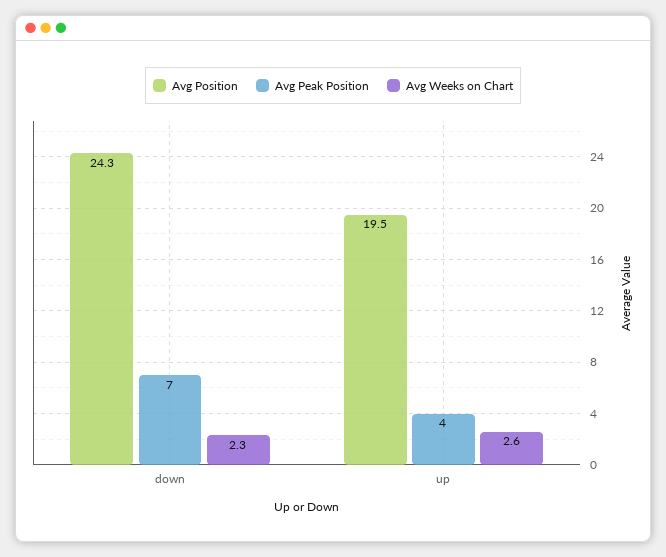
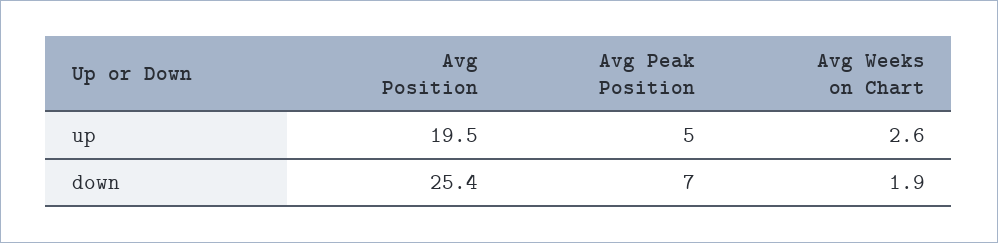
  {
    "Avg Position": {
-     "down": 24.3,
+     "down": 25.4,
      "up": 19.5
    },
    "Avg Peak Position": {
      "down": 7,
-     "up": 4
+     "up": 5
    },
    "Avg Weeks on Chart": {
-     "down": 2.3,
+     "down": 1.9,
      "up": 2.6
    }
  }

